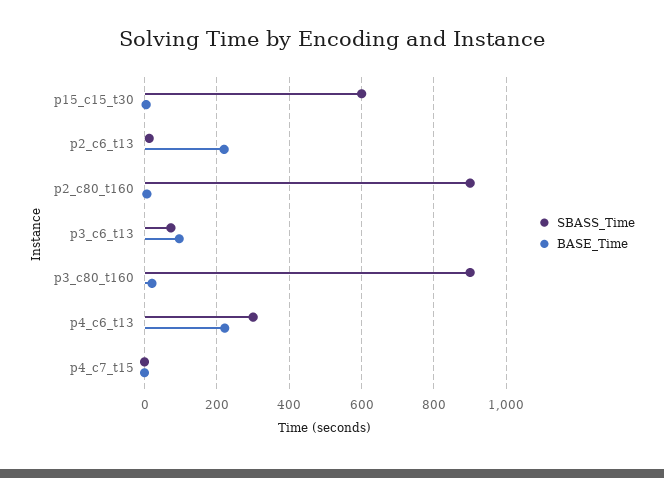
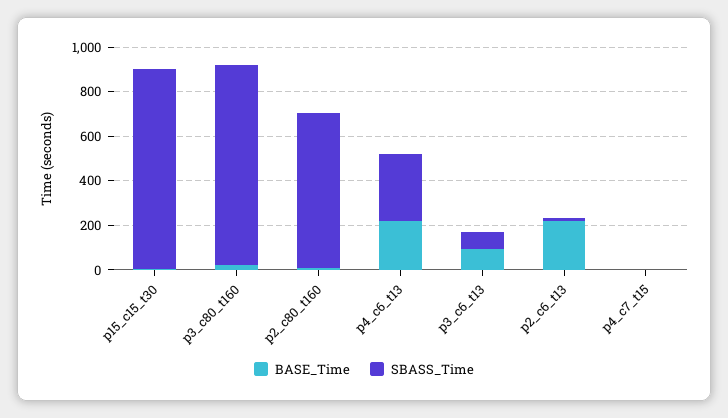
  {
    "SBASS_Time": {
-     "p15_c15_t30": 600,
+     "p15_c15_t30": 900,
      "p2_c6_t13": 20,
-     "p2_c80_t160": 900,
+     "p2_c80_t160": 700,
      "p3_c6_t13": 80,
      "p3_c80_t160": 900,
      "p4_c6_t13": 300,
      "p4_c7_t15": 0
    },
    "BASE_Time": {
      "p15_c15_t30": 0,
      "p2_c6_t13": 220,
      "p2_c80_t160": 0,
      "p3_c6_t13": 100,
      "p3_c80_t160": 20,
      "p4_c6_t13": 220,
      "p4_c7_t15": 0
    }
  }

